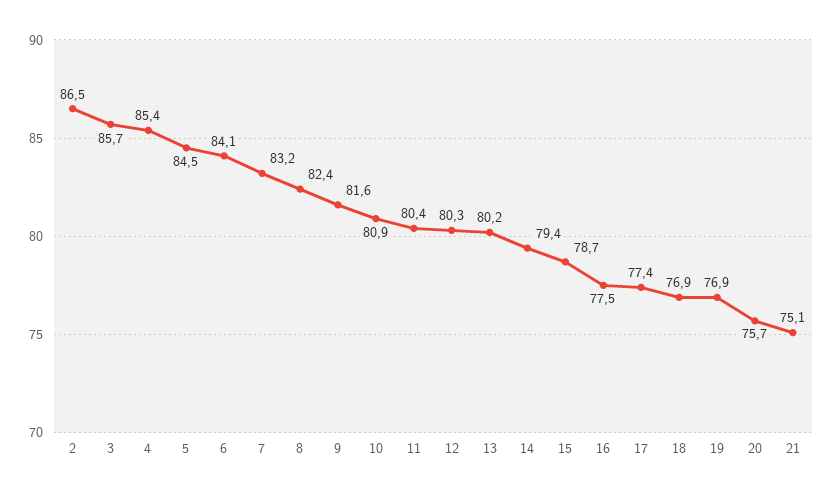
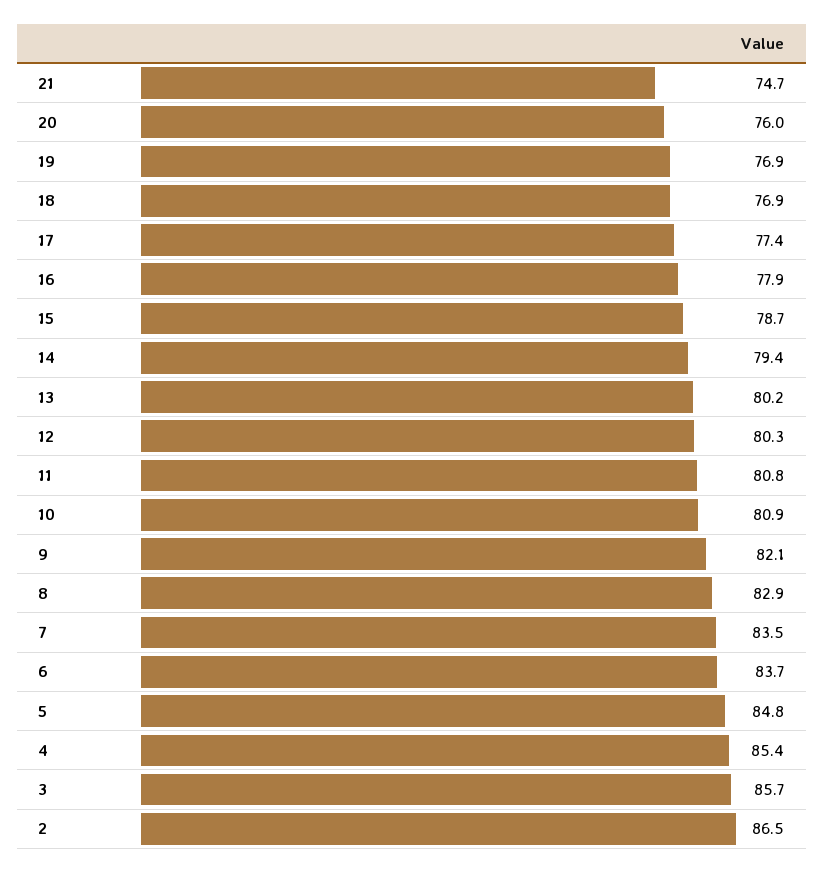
  {
    "2": 86.5,
    "3": 85.7,
    "4": 85.4,
-   "5": 84.5,
+   "5": 84.8,
-   "6": 84.1,
+   "6": 83.7,
-   "7": 83.2,
+   "7": 83.5,
-   "8": 82.4,
+   "8": 82.9,
-   "9": 81.6,
+   "9": 82.1,
    "10": 80.9,
-   "11": 80.4,
+   "11": 80.8,
    "12": 80.3,
    "13": 80.2,
    "14": 79.4,
    "15": 78.7,
-   "16": 77.5,
+   "16": 77.9,
    "17": 77.4,
    "18": 76.9,
    "19": 76.9,
-   "20": 75.7,
+   "20": 76,
-   "21": 75.1
+   "21": 74.7
  }

